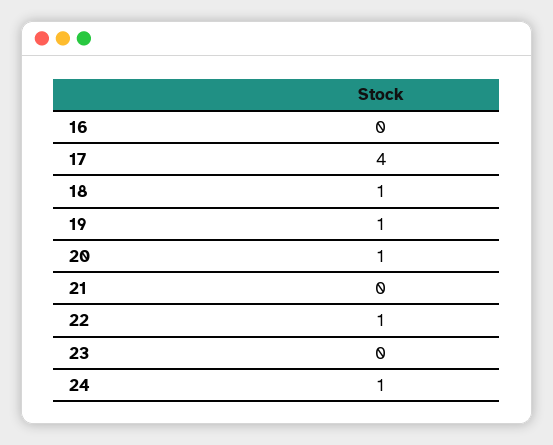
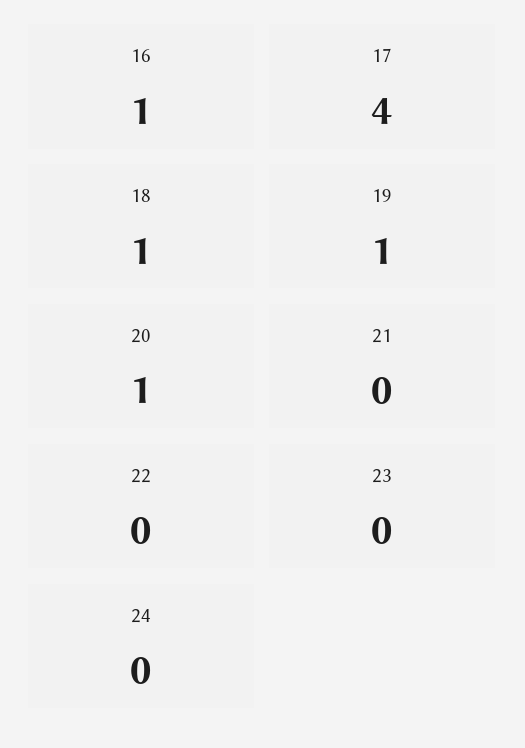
  {
-   "16": 0,
+   "16": 1,
    "17": 4,
    "18": 1,
    "19": 1,
    "20": 1,
    "21": 0,
-   "22": 1,
+   "22": 0,
    "23": 0,
-   "24": 1
+   "24": 0
  }

